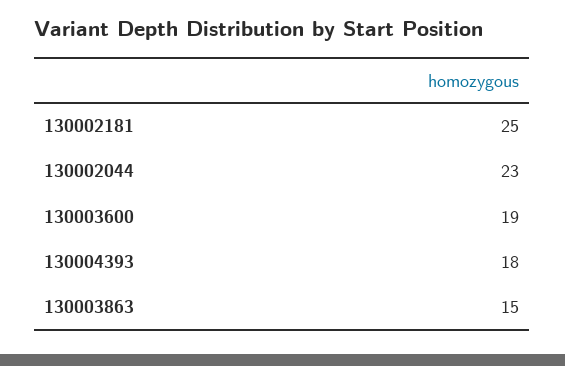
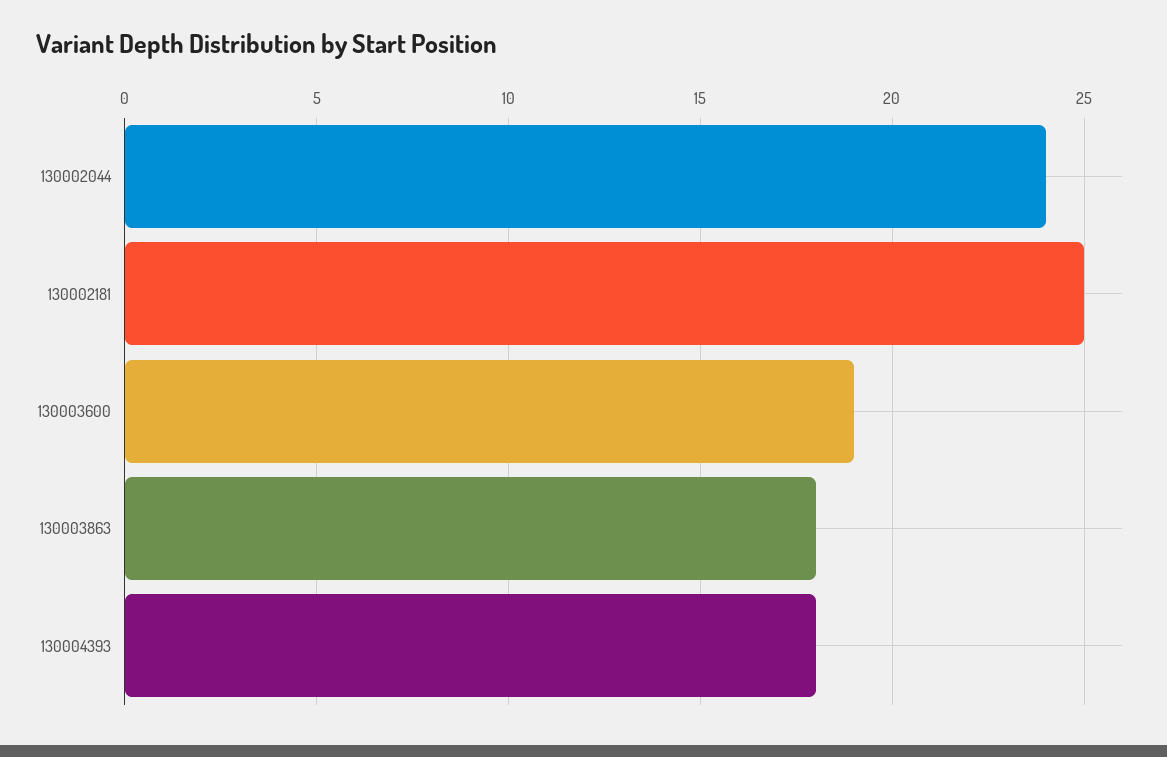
  {
    "130002181": 25,
-   "130002044": 23,
+   "130002044": 24,
    "130003600": 19,
    "130004393": 18,
-   "130003863": 15
+   "130003863": 18
  }

